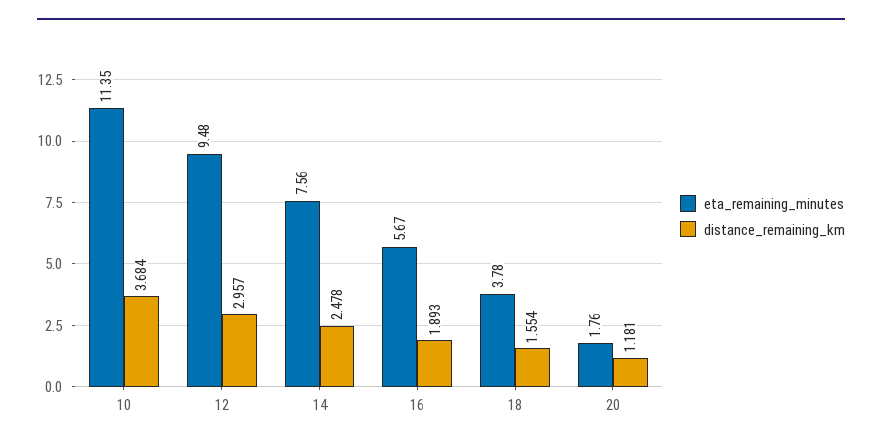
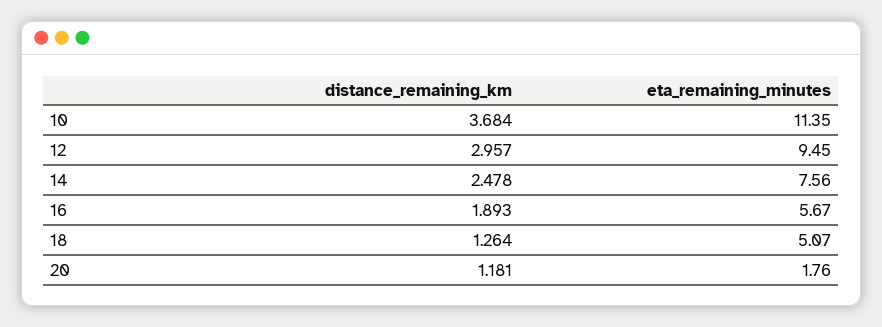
  {
    "eta_remaining_minutes": {
      "10": 11.35,
-     "12": 9.48,
+     "12": 9.45,
      "14": 7.56,
      "16": 5.67,
-     "18": 3.78,
+     "18": 5.07,
      "20": 1.76
    },
    "distance_remaining_km": {
      "10": 3.684,
      "12": 2.957,
      "14": 2.478,
      "16": 1.893,
-     "18": 1.554,
+     "18": 1.264,
      "20": 1.181
    }
  }

